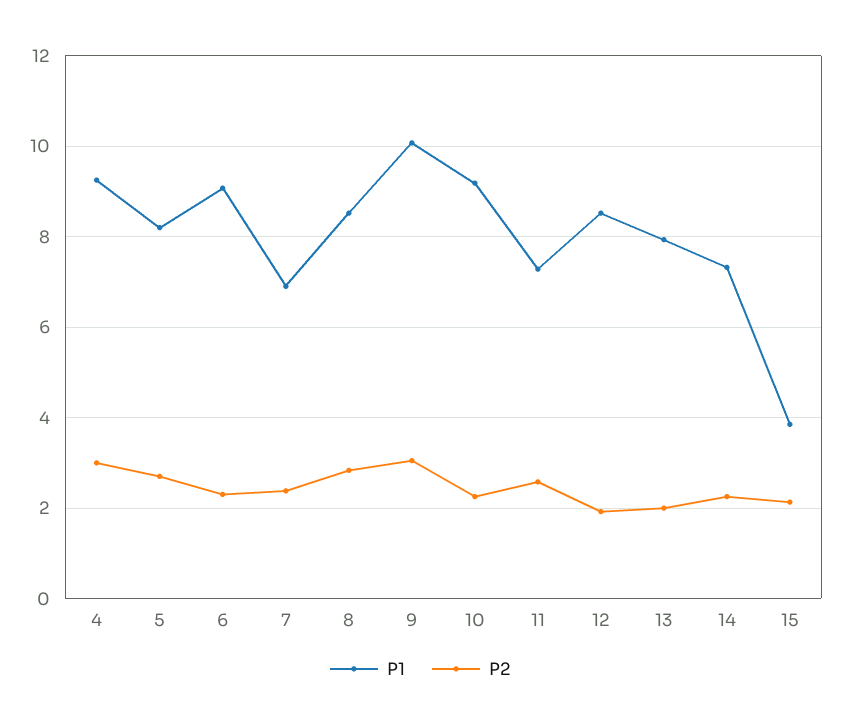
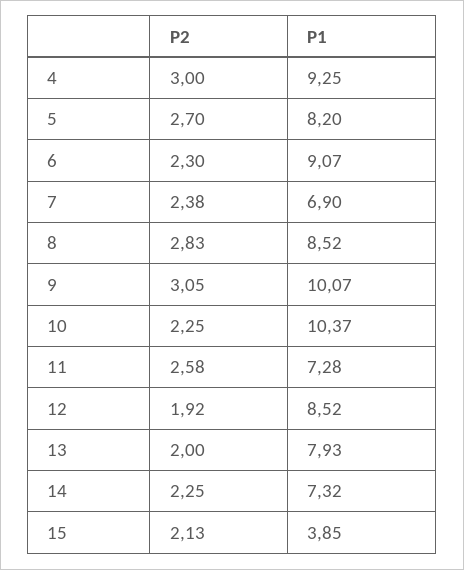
  {
    "P1": {
      "4": 9.25,
      "5": 8.2,
      "6": 9.07,
      "7": 6.9,
      "8": 8.52,
      "9": 10.07,
-     "10": 9.2,
+     "10": 10.37,
      "11": 7.28,
      "12": 8.52,
      "13": 7.93,
      "14": 7.32,
      "15": 3.85
    },
    "P2": {
      "4": 3,
      "5": 2.7,
      "6": 2.3,
      "7": 2.38,
      "8": 2.83,
      "9": 3.05,
      "10": 2.25,
      "11": 2.58,
      "12": 1.92,
      "13": 2,
      "14": 2.25,
      "15": 2.13
    }
  }

